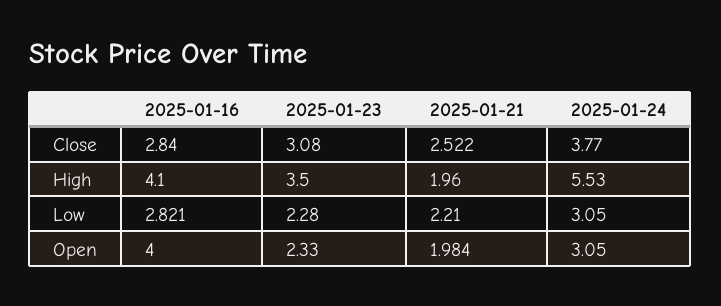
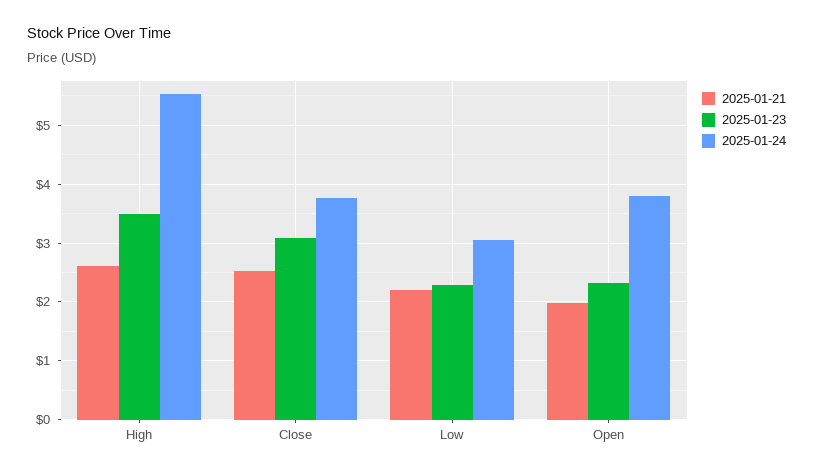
  {
-   "2025-01-16": {
-     "Close": 2.84,
-     "High": 4.1,
-     "Low": 2.821,
-     "Open": 4
-   },
    "2025-01-23": {
      "Close": 3.08,
      "High": 3.5,
      "Low": 2.28,
      "Open": 2.33
    },
    "2025-01-21": {
      "Close": 2.522,
-     "High": 1.96,
+     "High": 2.6,
      "Low": 2.21,
      "Open": 1.984
    },
    "2025-01-24": {
      "Close": 3.77,
      "High": 5.53,
      "Low": 3.05,
-     "Open": 3.05
+     "Open": 3.8
    }
  }

